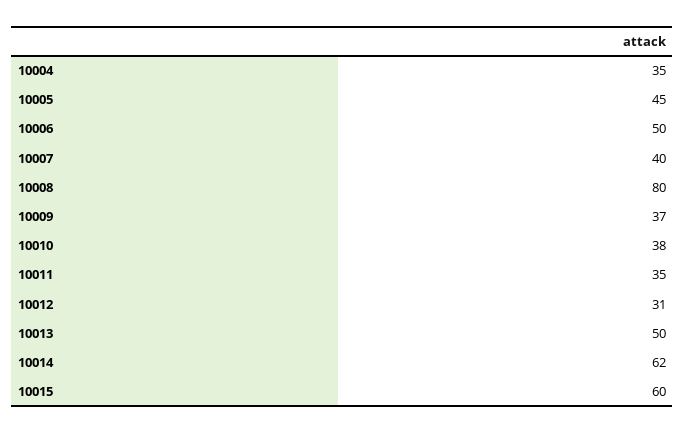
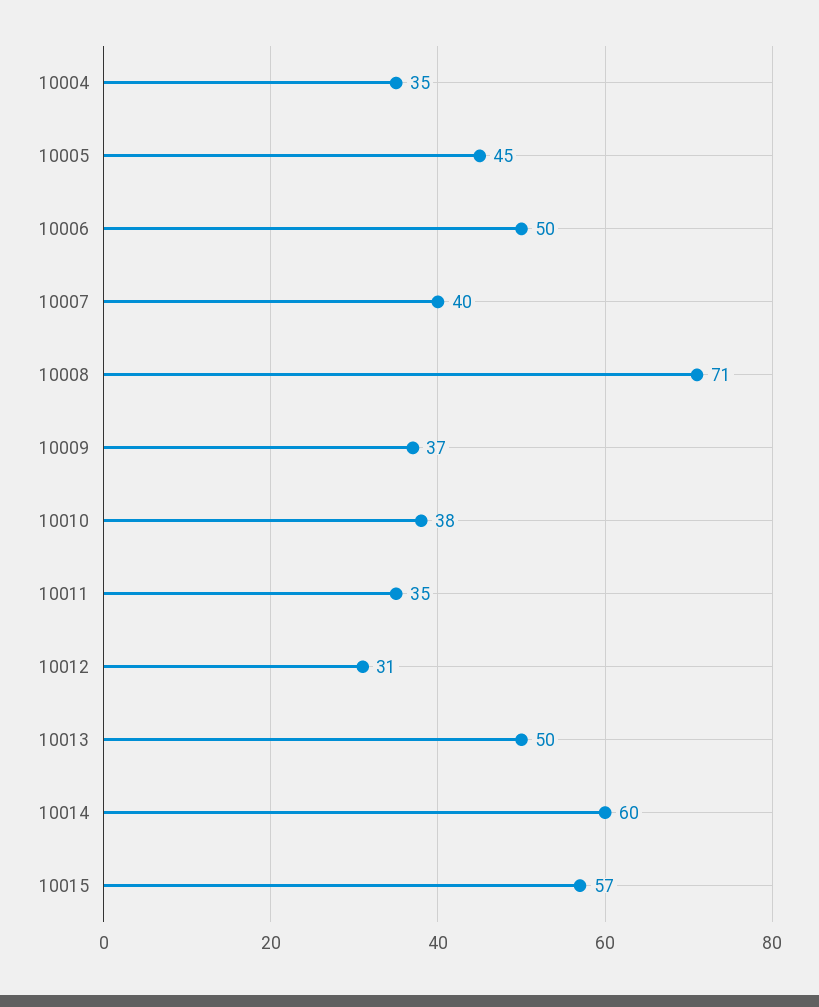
  {
    "10004": 35,
    "10005": 45,
    "10006": 50,
    "10007": 40,
-   "10008": 80,
+   "10008": 71,
    "10009": 37,
    "10010": 38,
    "10011": 35,
    "10012": 31,
    "10013": 50,
-   "10014": 62,
+   "10014": 60,
-   "10015": 60
+   "10015": 57
  }

